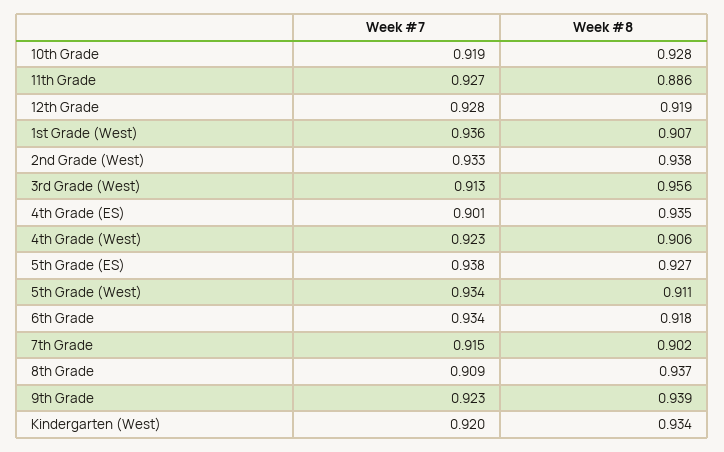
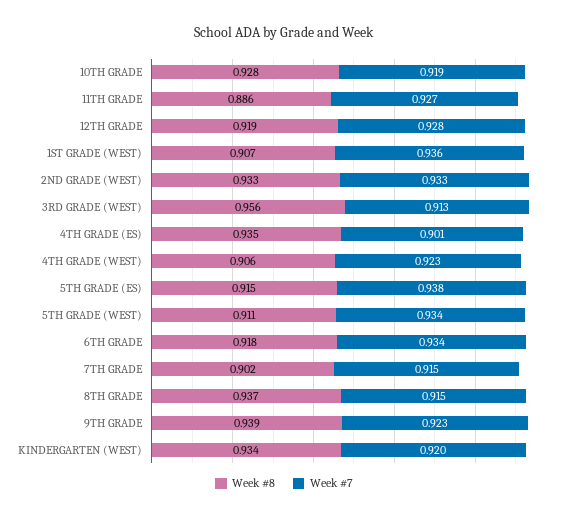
  {
    "Week #7": {
      "10th Grade": 0.919,
      "11th Grade": 0.927,
      "12th Grade": 0.928,
      "1st Grade (West)": 0.936,
      "2nd Grade (West)": 0.933,
      "3rd Grade (West)": 0.913,
      "4th Grade (ES)": 0.901,
      "4th Grade (West)": 0.923,
      "5th Grade (ES)": 0.938,
      "5th Grade (West)": 0.934,
      "6th Grade": 0.934,
      "7th Grade": 0.915,
-     "8th Grade": 0.909,
+     "8th Grade": 0.915,
      "9th Grade": 0.923,
      "Kindergarten (West)": 0.92
    },
    "Week #8": {
      "10th Grade": 0.928,
      "11th Grade": 0.886,
      "12th Grade": 0.919,
      "1st Grade (West)": 0.907,
-     "2nd Grade (West)": 0.938,
+     "2nd Grade (West)": 0.933,
      "3rd Grade (West)": 0.956,
      "4th Grade (ES)": 0.935,
      "4th Grade (West)": 0.906,
-     "5th Grade (ES)": 0.927,
+     "5th Grade (ES)": 0.915,
      "5th Grade (West)": 0.911,
      "6th Grade": 0.918,
      "7th Grade": 0.902,
      "8th Grade": 0.937,
      "9th Grade": 0.939,
      "Kindergarten (West)": 0.934
    }
  }

